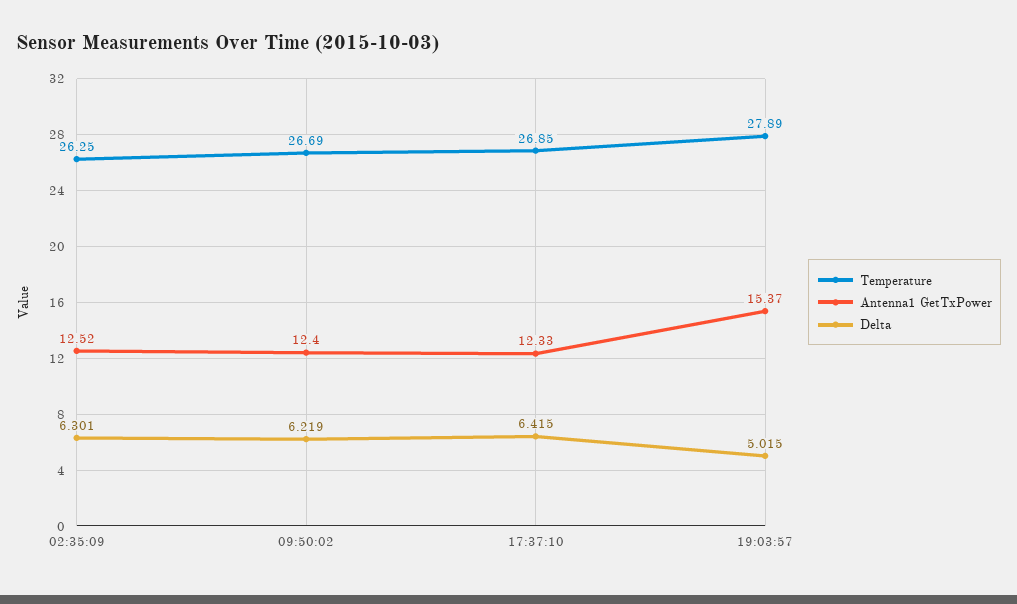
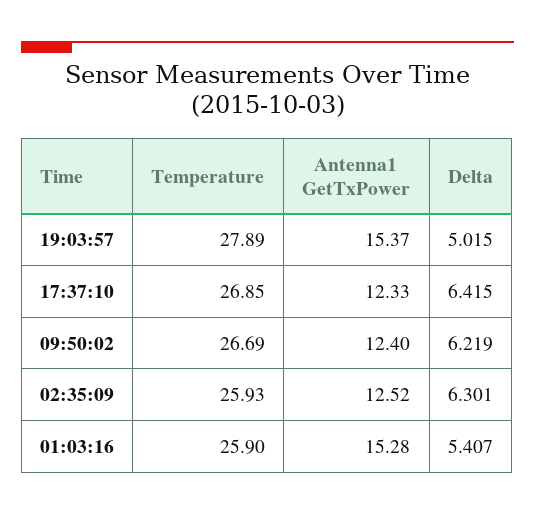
  {
    "Temperature": {
-     "02:35:09": 26.25,
+     "02:35:09": 25.93,
      "09:50:02": 26.69,
      "17:37:10": 26.85,
-     "19:03:57": 27.89
+     "19:03:57": 27.89,
+     "01:03:16": 25.9
    },
    "Antenna1 GetTxPower": {
      "02:35:09": 12.52,
      "09:50:02": 12.4,
      "17:37:10": 12.33,
-     "19:03:57": 15.37
+     "19:03:57": 15.37,
+     "01:03:16": 15.28
    },
    "Delta": {
      "02:35:09": 6.301,
      "09:50:02": 6.219,
      "17:37:10": 6.415,
-     "19:03:57": 5.015
+     "19:03:57": 5.015,
+     "01:03:16": 5.407
    }
  }

